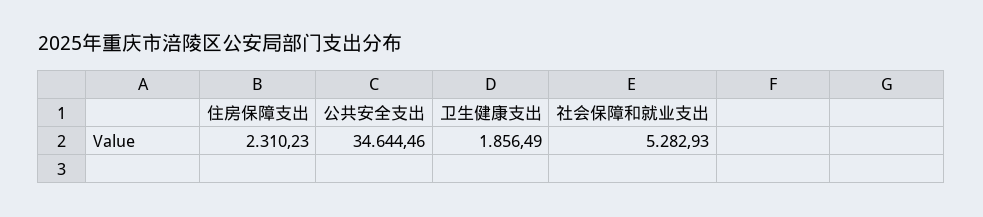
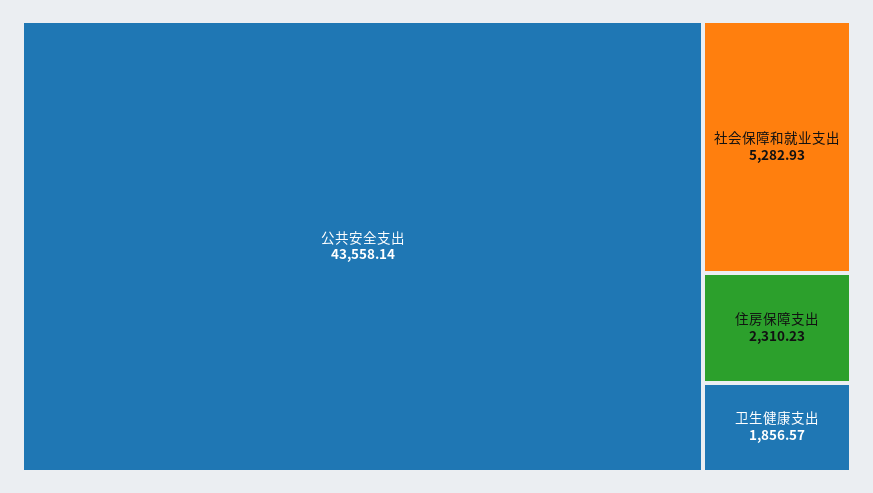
  {
    "住房保障支出": 2310.23,
-   "公共安全支出": 34644.46,
+   "公共安全支出": 43558.14,
-   "卫生健康支出": 1856.49,
+   "卫生健康支出": 1856.57,
    "社会保障和就业支出": 5282.93
  }

